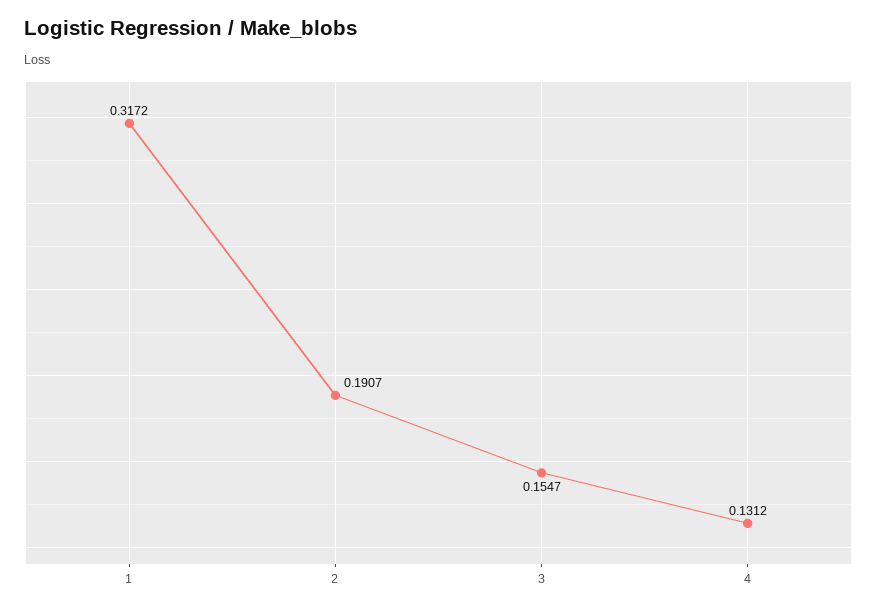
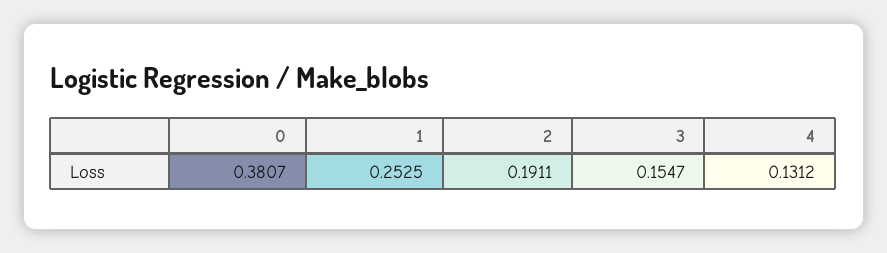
  {
-   "1": 0.3172,
+   "1": 0.2525,
-   "2": 0.1907,
+   "2": 0.1911,
    "3": 0.1547,
-   "4": 0.1312
+   "4": 0.1312,
+   "0": 0.3807
  }

